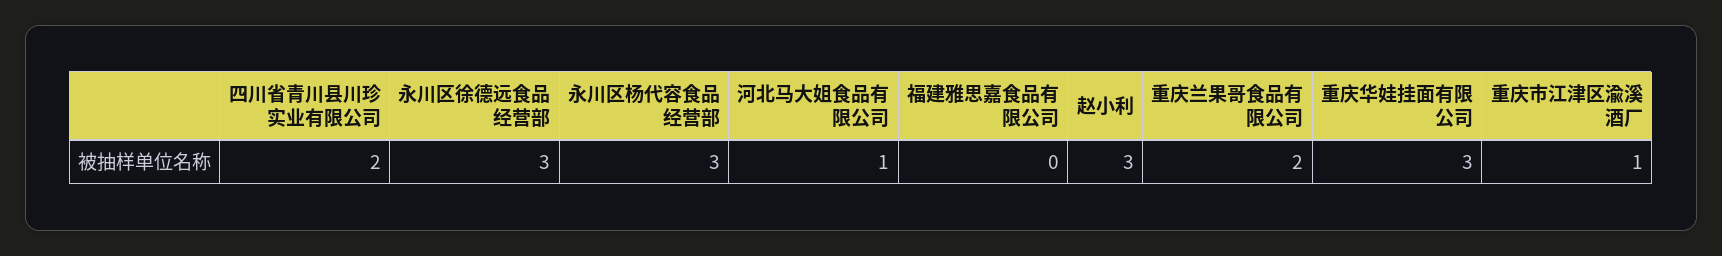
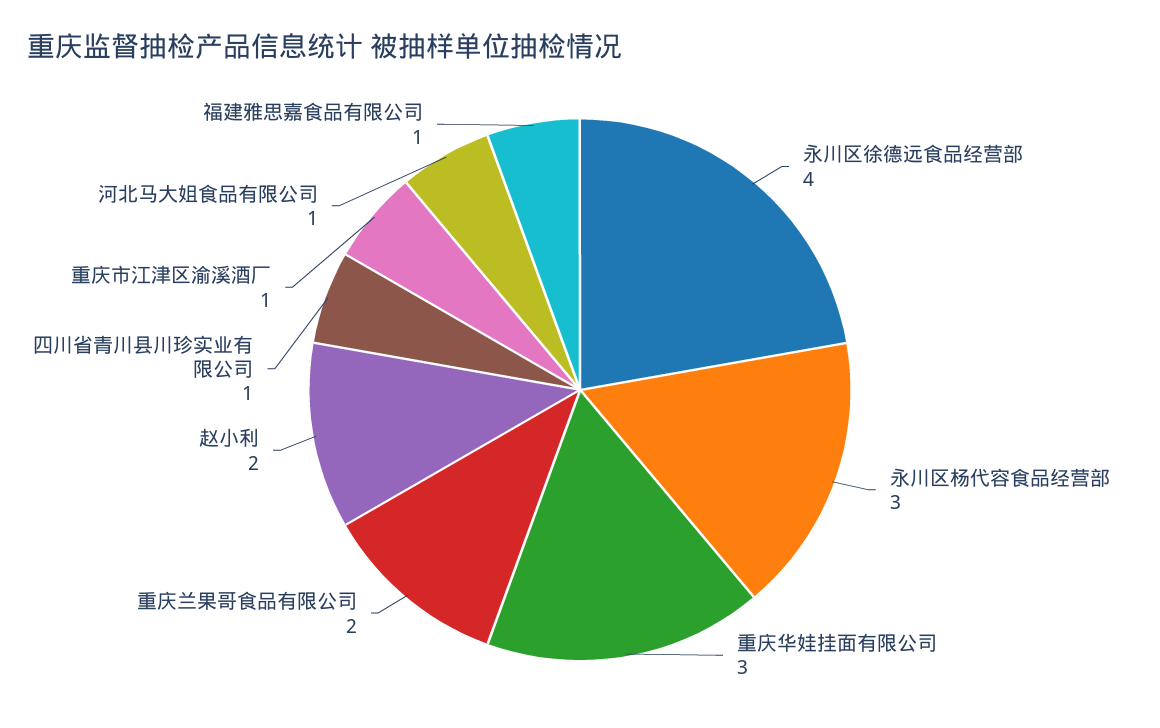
  {
-   "四川省青川县川珍实业有限公司": 2,
+   "四川省青川县川珍实业有限公司": 1,
-   "永川区徐德远食品经营部": 3,
+   "永川区徐德远食品经营部": 4,
    "永川区杨代容食品经营部": 3,
    "河北马大姐食品有限公司": 1,
-   "福建雅思嘉食品有限公司": 0,
+   "福建雅思嘉食品有限公司": 1,
-   "赵小利": 3,
+   "赵小利": 2,
    "重庆兰果哥食品有限公司": 2,
    "重庆华娃挂面有限公司": 3,
    "重庆市江津区渝溪酒厂": 1
  }

